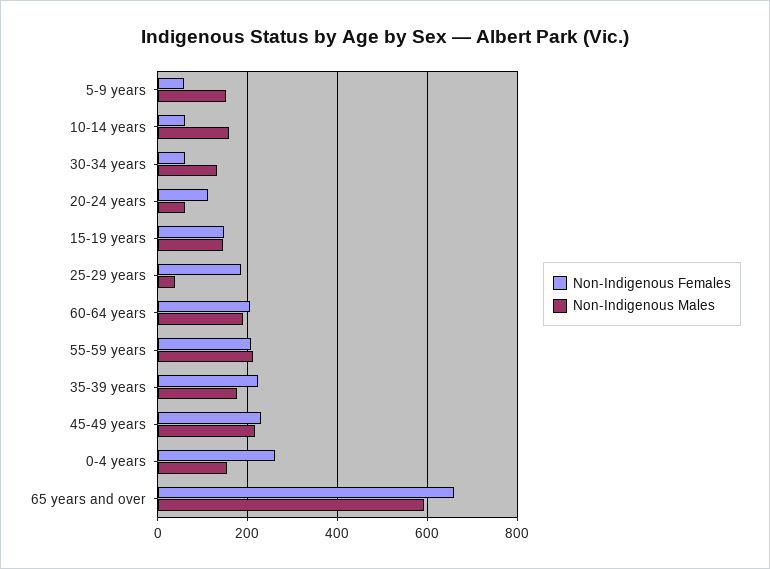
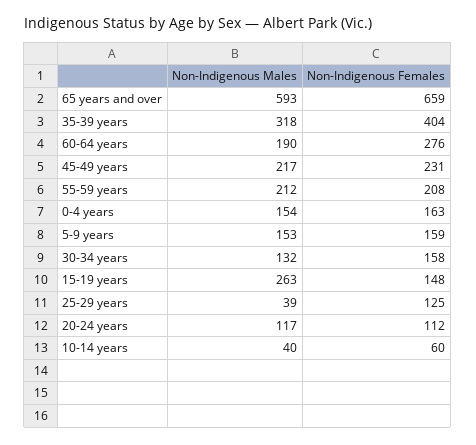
  {
    "Non-Indigenous Females": {
-     "5-9 years": 60,
+     "5-9 years": 159,
      "10-14 years": 60,
-     "30-34 years": 60,
+     "30-34 years": 158,
      "20-24 years": 112,
      "15-19 years": 148,
-     "25-29 years": 180,
+     "25-29 years": 125,
-     "60-64 years": 200,
+     "60-64 years": 276,
      "55-59 years": 208,
-     "35-39 years": 220,
+     "35-39 years": 404,
      "45-49 years": 231,
-     "0-4 years": 260,
+     "0-4 years": 163,
      "65 years and over": 659
    },
    "Non-Indigenous Males": {
      "5-9 years": 153,
-     "10-14 years": 160,
+     "10-14 years": 40,
      "30-34 years": 132,
-     "20-24 years": 60,
+     "20-24 years": 117,
-     "15-19 years": 140,
+     "15-19 years": 263,
      "25-29 years": 39,
      "60-64 years": 190,
      "55-59 years": 212,
-     "35-39 years": 180,
+     "35-39 years": 318,
      "45-49 years": 217,
      "0-4 years": 154,
      "65 years and over": 593
    }
  }

